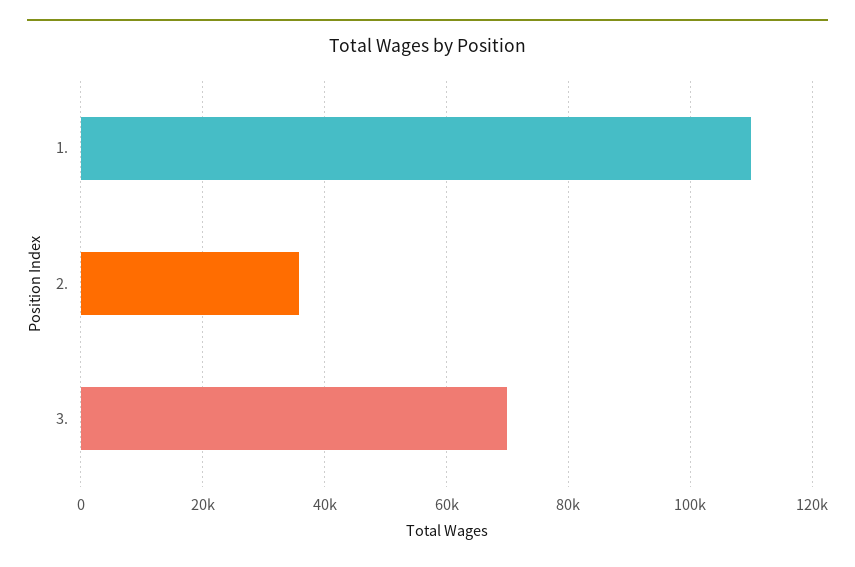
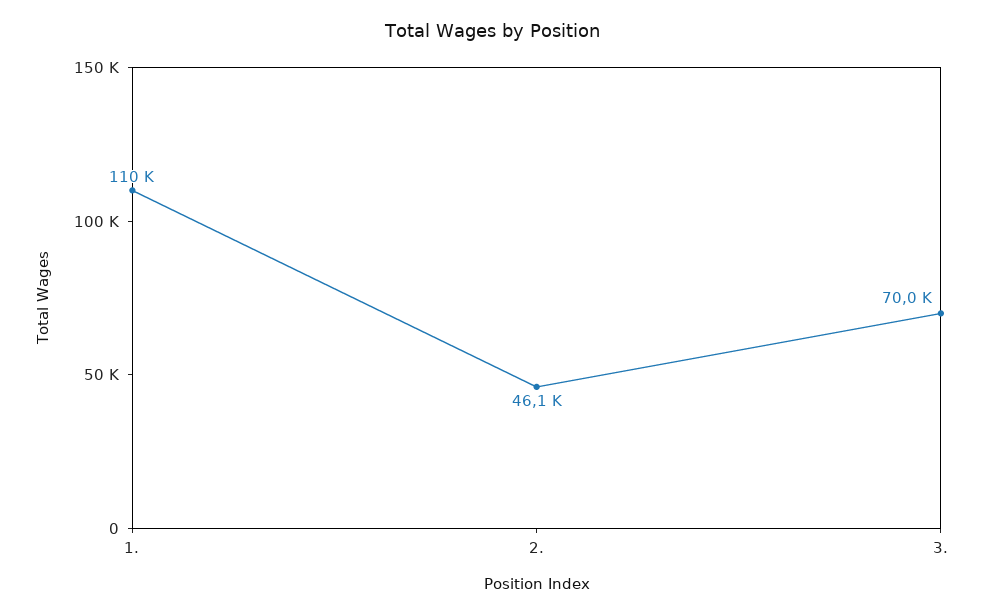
  {
    "1.": 110000,
-   "2.": 36000,
+   "2.": 46100,
    "3.": 70000
  }

